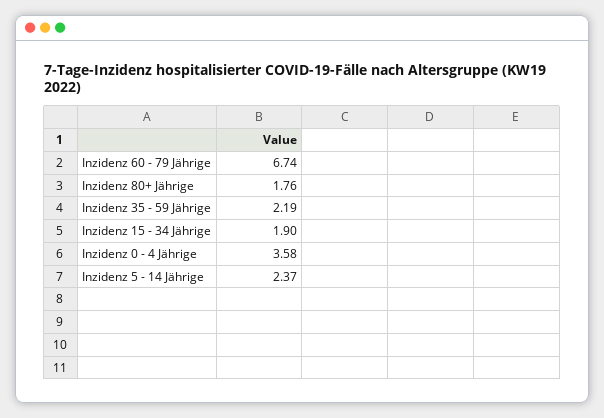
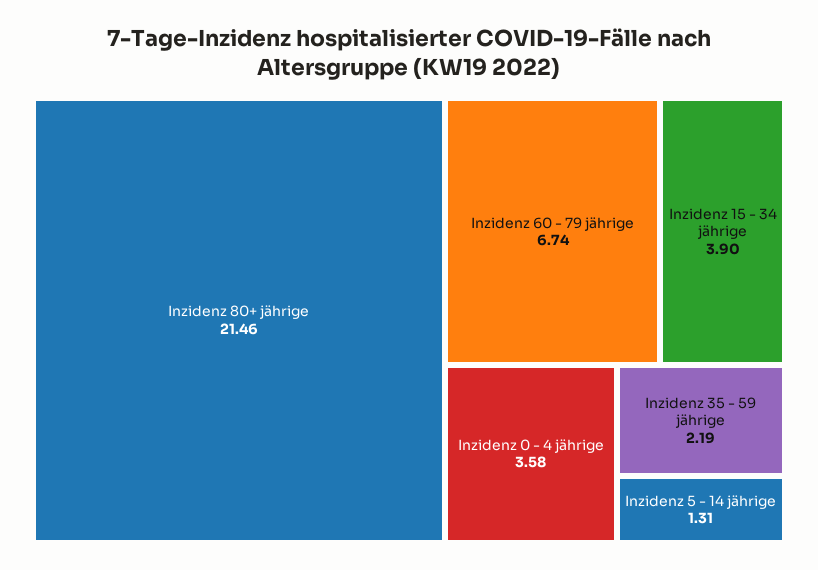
  {
    "Inzidenz 60 - 79 Jährige": 6.74,
-   "Inzidenz 80+ Jährige": 1.76,
+   "Inzidenz 80+ Jährige": 21.46,
    "Inzidenz 35 - 59 Jährige": 2.19,
-   "Inzidenz 15 - 34 Jährige": 1.9,
+   "Inzidenz 15 - 34 Jährige": 3.9,
    "Inzidenz 0 - 4 Jährige": 3.58,
-   "Inzidenz 5 - 14 Jährige": 2.37
+   "Inzidenz 5 - 14 Jährige": 1.31
  }

